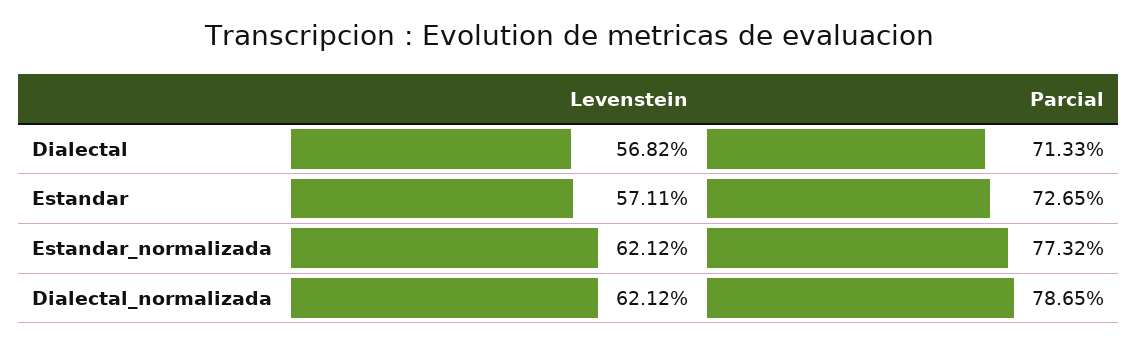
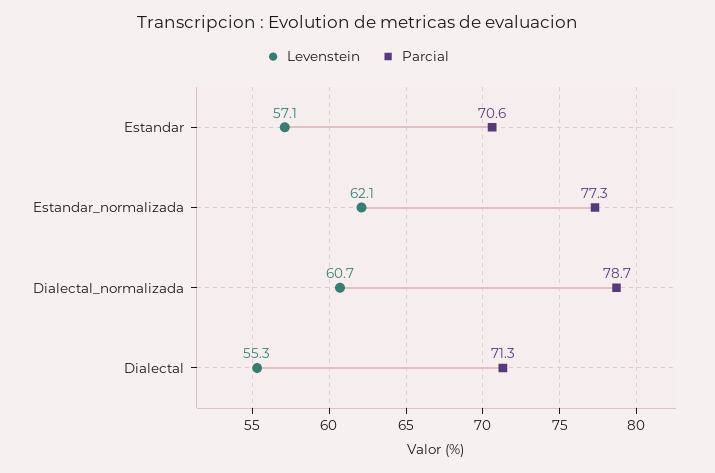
  {
    "Levenstein": {
-     "Dialectal": 56.82,
+     "Dialectal": 55.3,
      "Estandar": 57.11,
      "Estandar_normalizada": 62.12,
-     "Dialectal_normalizada": 62.12
+     "Dialectal_normalizada": 60.7
    },
    "Parcial": {
      "Dialectal": 71.33,
-     "Estandar": 72.65,
+     "Estandar": 70.6,
      "Estandar_normalizada": 77.32,
      "Dialectal_normalizada": 78.65
    }
  }

